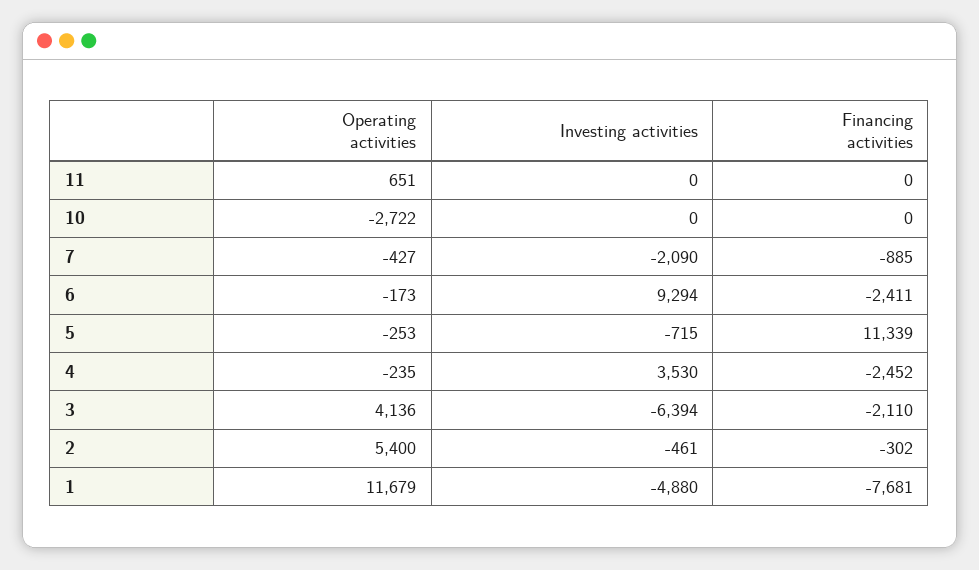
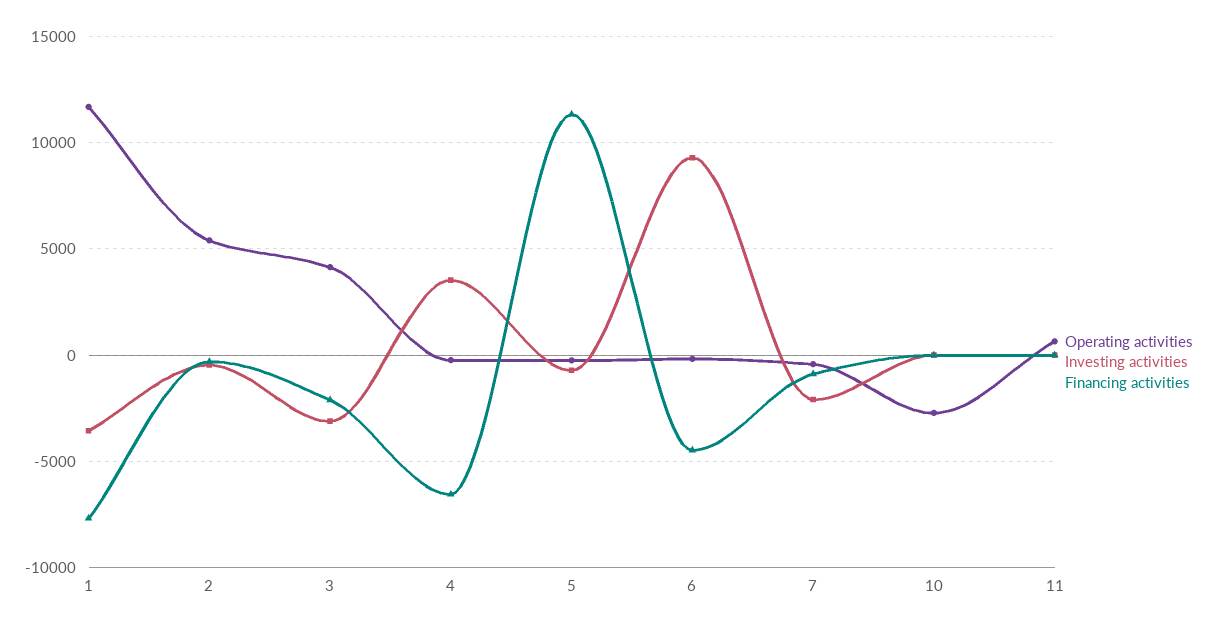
  {
    "Operating activities": {
      "11": 651,
      "10": -2722,
      "7": -427,
      "6": -173,
      "5": -253,
      "4": -235,
      "3": 4136,
      "2": 5400,
      "1": 11679
    },
    "Investing activities": {
      "11": 0,
      "10": 0,
      "7": -2090,
      "6": 9294,
      "5": -715,
      "4": 3530,
-     "3": -6394,
+     "3": -3000,
      "2": -461,
-     "1": -4880
+     "1": -3500
    },
    "Financing activities": {
      "11": 0,
      "10": 0,
      "7": -885,
-     "6": -2411,
+     "6": -4500,
      "5": 11339,
-     "4": -2452,
+     "4": -6500,
      "3": -2110,
      "2": -302,
      "1": -7681
    }
  }

